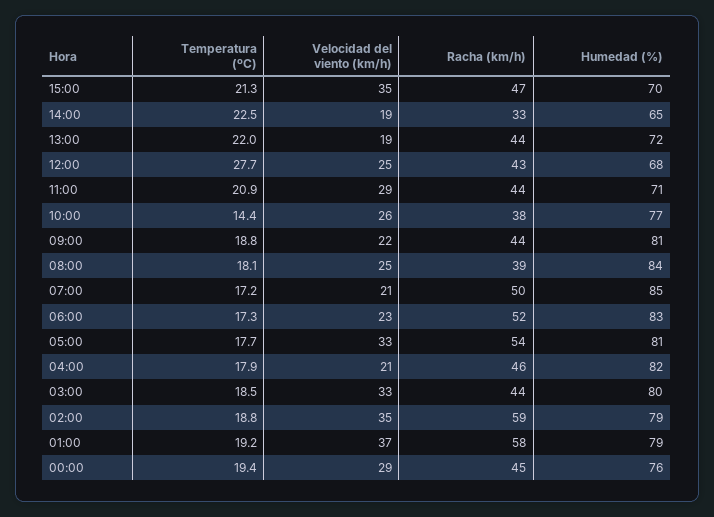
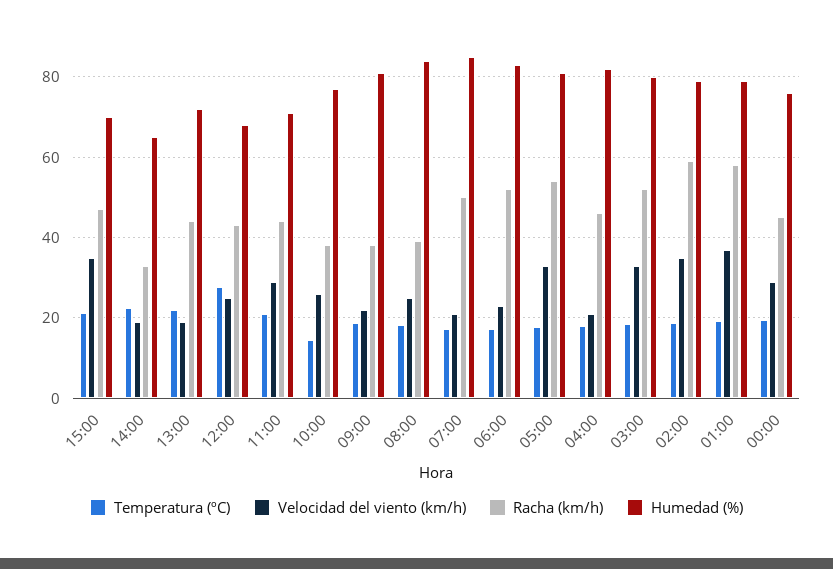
  {
    "Temperatura (ºC)": {
      "15:00": 21.3,
      "14:00": 22.5,
      "13:00": 22,
      "12:00": 27.7,
      "11:00": 20.9,
      "10:00": 14.4,
      "09:00": 18.8,
      "08:00": 18.1,
      "07:00": 17.2,
      "06:00": 17.3,
      "05:00": 17.7,
      "04:00": 17.9,
      "03:00": 18.5,
      "02:00": 18.8,
      "01:00": 19.2,
      "00:00": 19.4
    },
    "Velocidad del viento (km/h)": {
      "15:00": 35,
      "14:00": 19,
      "13:00": 19,
      "12:00": 25,
      "11:00": 29,
      "10:00": 26,
      "09:00": 22,
      "08:00": 25,
      "07:00": 21,
      "06:00": 23,
      "05:00": 33,
      "04:00": 21,
      "03:00": 33,
      "02:00": 35,
      "01:00": 37,
      "00:00": 29
    },
    "Racha (km/h)": {
      "15:00": 47,
      "14:00": 33,
      "13:00": 44,
      "12:00": 43,
      "11:00": 44,
      "10:00": 38,
-     "09:00": 44,
+     "09:00": 38,
      "08:00": 39,
      "07:00": 50,
      "06:00": 52,
      "05:00": 54,
      "04:00": 46,
-     "03:00": 44,
+     "03:00": 52,
      "02:00": 59,
      "01:00": 58,
      "00:00": 45
    },
    "Humedad (%)": {
      "15:00": 70,
      "14:00": 65,
      "13:00": 72,
      "12:00": 68,
      "11:00": 71,
      "10:00": 77,
      "09:00": 81,
      "08:00": 84,
      "07:00": 85,
      "06:00": 83,
      "05:00": 81,
      "04:00": 82,
      "03:00": 80,
      "02:00": 79,
      "01:00": 79,
      "00:00": 76
    }
  }

